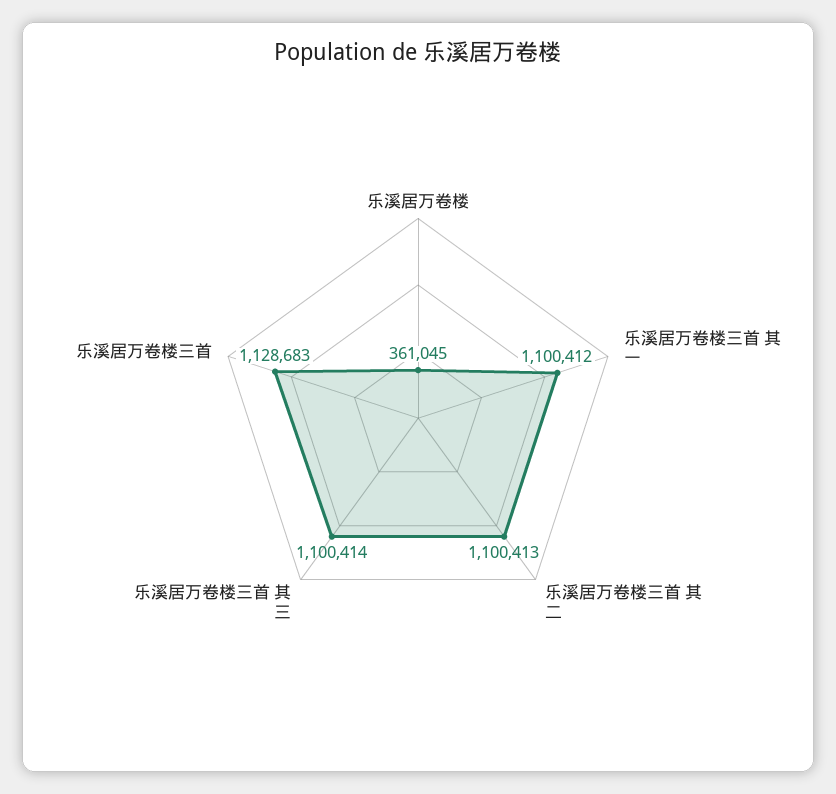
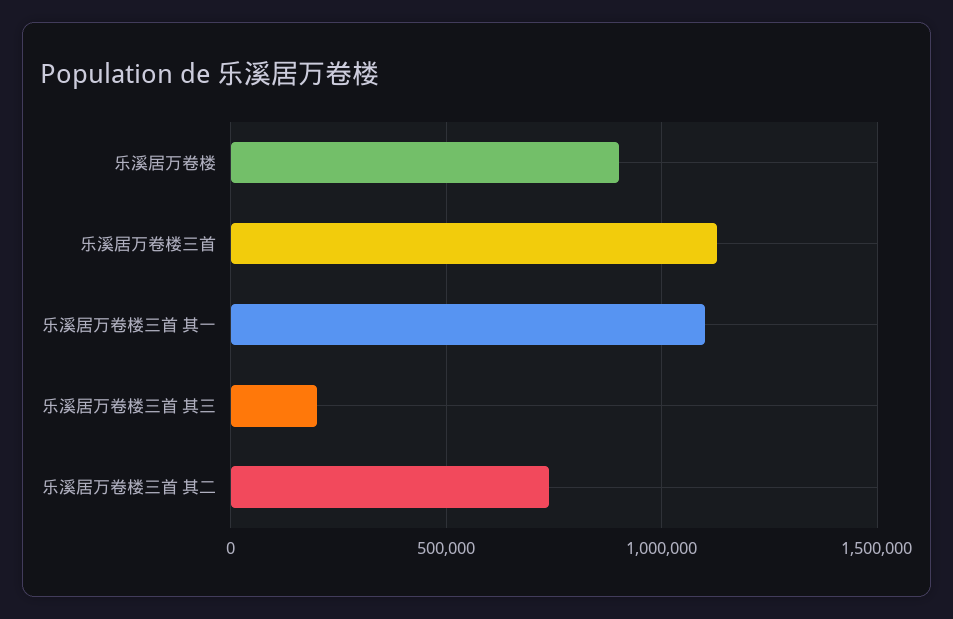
  {
-   "乐溪居万卷楼": 361045,
+   "乐溪居万卷楼": 900000,
    "乐溪居万卷楼三首 其一": 1100412,
-   "乐溪居万卷楼三首 其二": 1100413,
+   "乐溪居万卷楼三首 其二": 750000,
-   "乐溪居万卷楼三首 其三": 1100414,
+   "乐溪居万卷楼三首 其三": 200000,
    "乐溪居万卷楼三首": 1128683
  }

